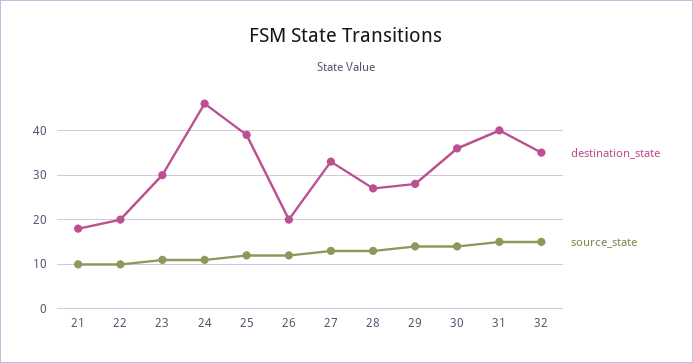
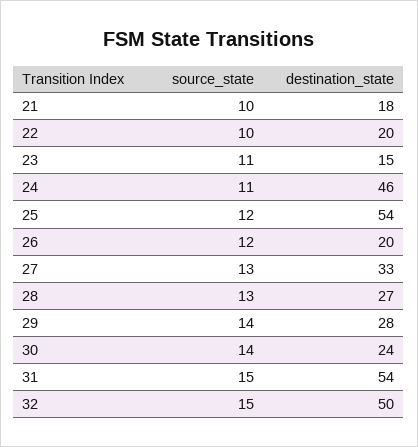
  {
    "destination_state": {
      "21": 18,
      "22": 20,
-     "23": 30,
+     "23": 15,
      "24": 46,
-     "25": 40,
+     "25": 54,
      "26": 20,
      "27": 33,
      "28": 27,
      "29": 28,
-     "30": 35,
+     "30": 24,
-     "31": 40,
+     "31": 54,
-     "32": 35
+     "32": 50
    },
    "source_state": {
      "21": 10,
      "22": 10,
      "23": 11,
      "24": 11,
      "25": 12,
      "26": 12,
      "27": 13,
      "28": 13,
      "29": 14,
      "30": 14,
      "31": 15,
      "32": 15
    }
  }

